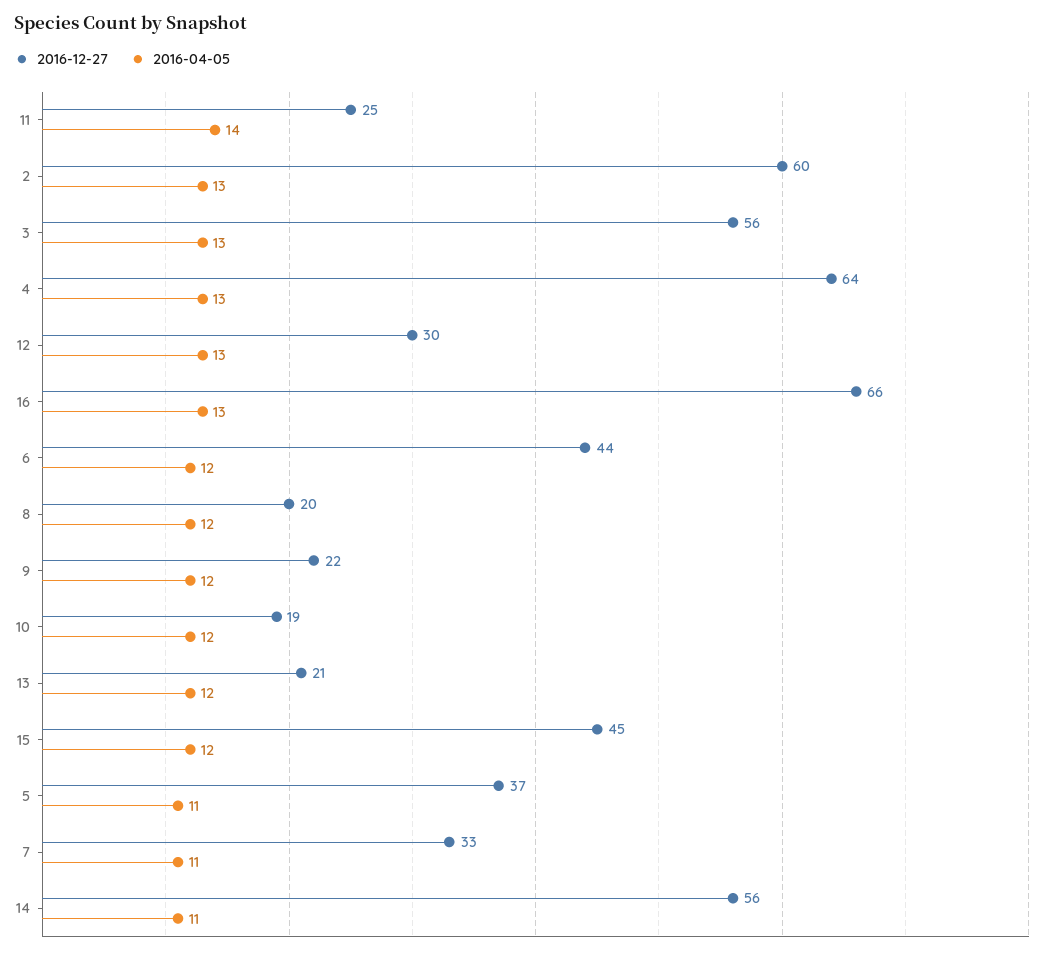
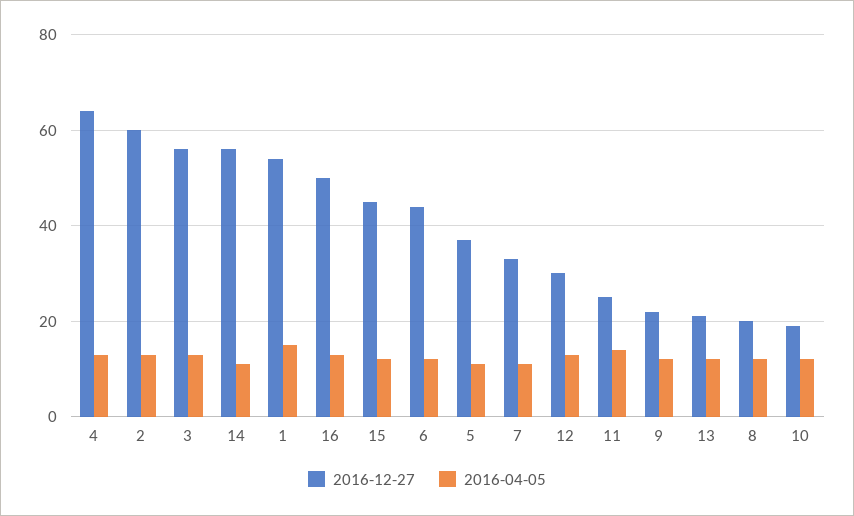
  {
    "2016-12-27": {
      "11": 25,
      "2": 60,
      "3": 56,
      "4": 64,
      "12": 30,
-     "16": 66,
+     "16": 50,
      "6": 44,
      "8": 20,
      "9": 22,
      "10": 19,
      "13": 21,
      "15": 45,
      "5": 37,
      "7": 33,
-     "14": 56
+     "14": 56,
+     "1": 55
    },
    "2016-04-05": {
      "11": 14,
      "2": 13,
      "3": 13,
      "4": 13,
      "12": 13,
      "16": 13,
      "6": 12,
      "8": 12,
      "9": 12,
      "10": 12,
      "13": 12,
      "15": 12,
      "5": 11,
      "7": 11,
-     "14": 11
+     "14": 11,
+     "1": 15
    }
  }

